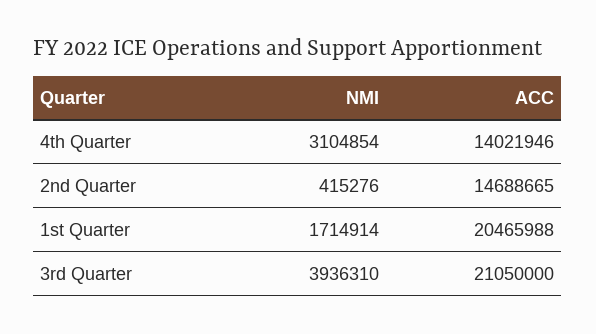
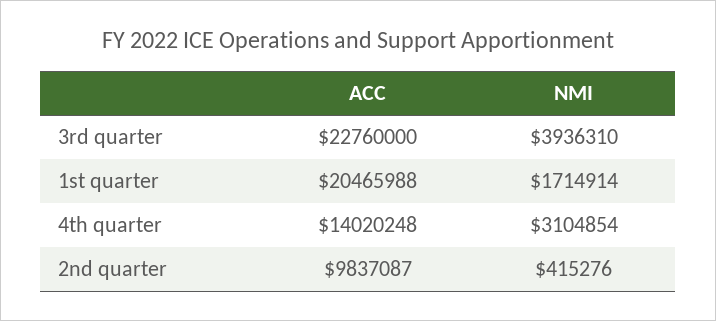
  {
    "NMI": {
      "4th Quarter": 3104854,
      "2nd Quarter": 415276,
      "1st Quarter": 1714914,
      "3rd Quarter": 3936310
    },
    "ACC": {
-     "4th Quarter": 14021946,
+     "4th Quarter": 14020248,
-     "2nd Quarter": 14688665,
+     "2nd Quarter": 9837087,
      "1st Quarter": 20465988,
-     "3rd Quarter": 21050000
+     "3rd Quarter": 22760000
    }
  }

